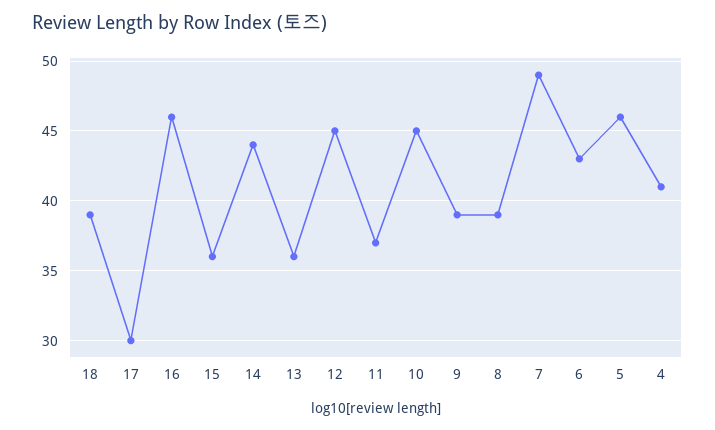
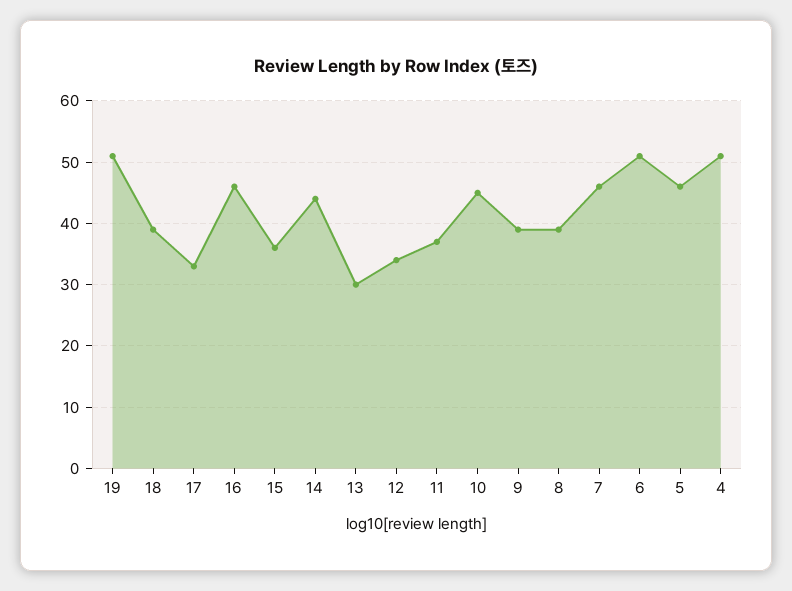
  {
    "18": 39,
-   "17": 30,
+   "17": 33,
    "16": 46,
    "15": 36,
    "14": 44,
-   "13": 36,
+   "13": 30,
-   "12": 45,
+   "12": 34,
    "11": 37,
    "10": 45,
    "9": 39,
    "8": 39,
-   "7": 49,
+   "7": 46,
-   "6": 43,
+   "6": 51,
    "5": 46,
-   "4": 41
+   "4": 51,
+   "19": 51
  }

